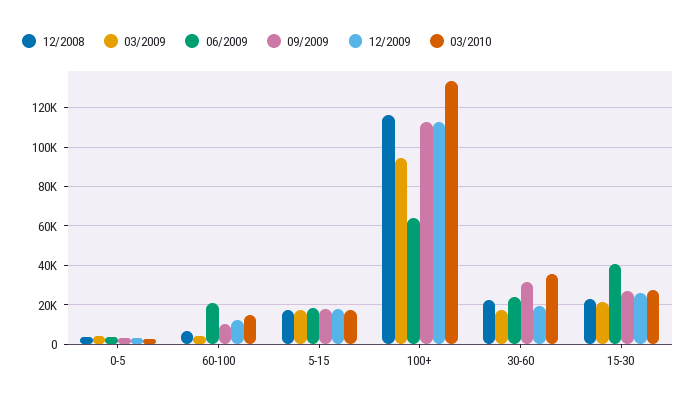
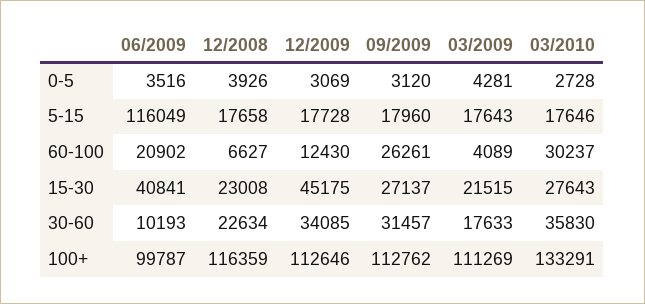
  {
    "12/2008": {
      "0-5": 3926,
      "60-100": 6627,
      "5-15": 17658,
      "100+": 116359,
      "30-60": 22634,
      "15-30": 23008
    },
    "03/2009": {
      "0-5": 4281,
      "60-100": 4089,
      "5-15": 17643,
-     "100+": 95000,
+     "100+": 111269,
      "30-60": 17633,
      "15-30": 21515
    },
    "06/2009": {
      "0-5": 3516,
      "60-100": 20902,
-     "5-15": 20000,
+     "5-15": 116049,
-     "100+": 65000,
+     "100+": 99787,
-     "30-60": 25000,
+     "30-60": 10193,
      "15-30": 40841
    },
    "09/2009": {
      "0-5": 3120,
-     "60-100": 10000,
+     "60-100": 26261,
      "5-15": 17960,
      "100+": 112762,
      "30-60": 31457,
      "15-30": 27137
    },
    "12/2009": {
      "0-5": 3069,
      "60-100": 12430,
      "5-15": 17728,
      "100+": 112646,
-     "30-60": 20000,
+     "30-60": 34085,
-     "15-30": 25000
+     "15-30": 45175
    },
    "03/2010": {
      "0-5": 2728,
-     "60-100": 15000,
+     "60-100": 30237,
      "5-15": 17646,
      "100+": 133291,
      "30-60": 35830,
      "15-30": 27643
    }
  }

